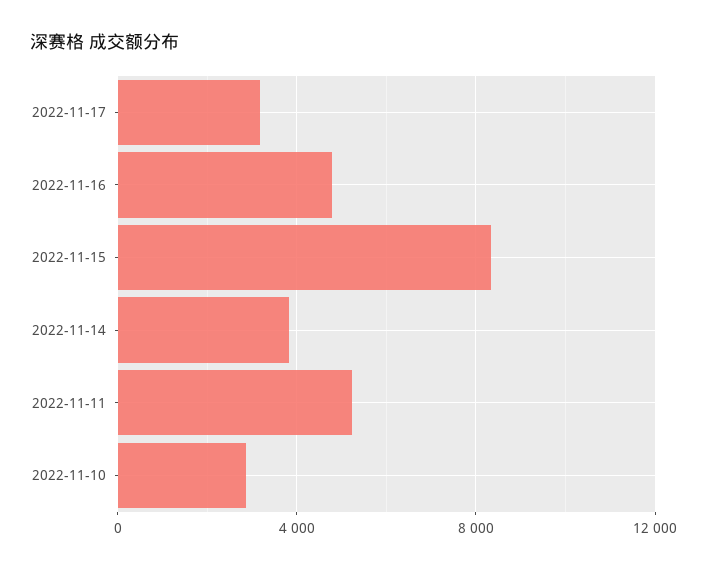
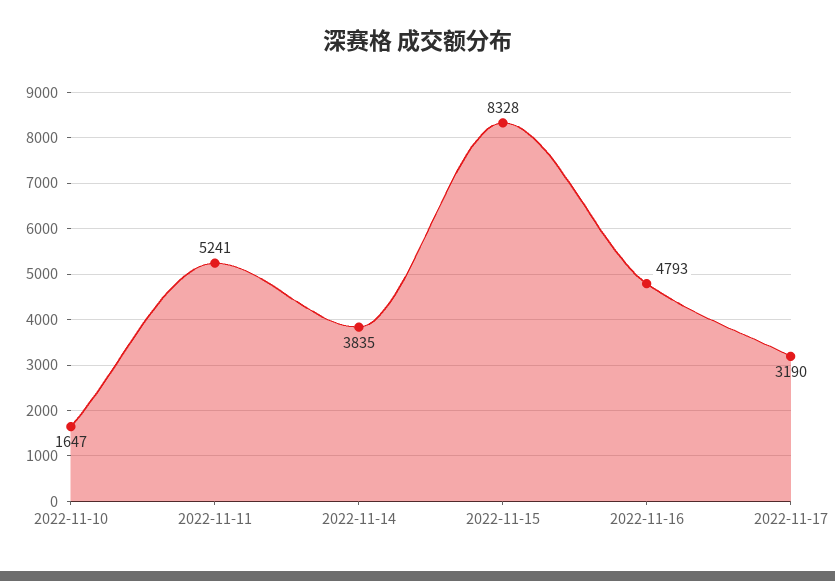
  {
    "2022-11-17": 3190,
    "2022-11-16": 4793,
    "2022-11-15": 8328,
    "2022-11-14": 3835,
    "2022-11-11": 5241,
-   "2022-11-10": 3000
+   "2022-11-10": 1647
  }

